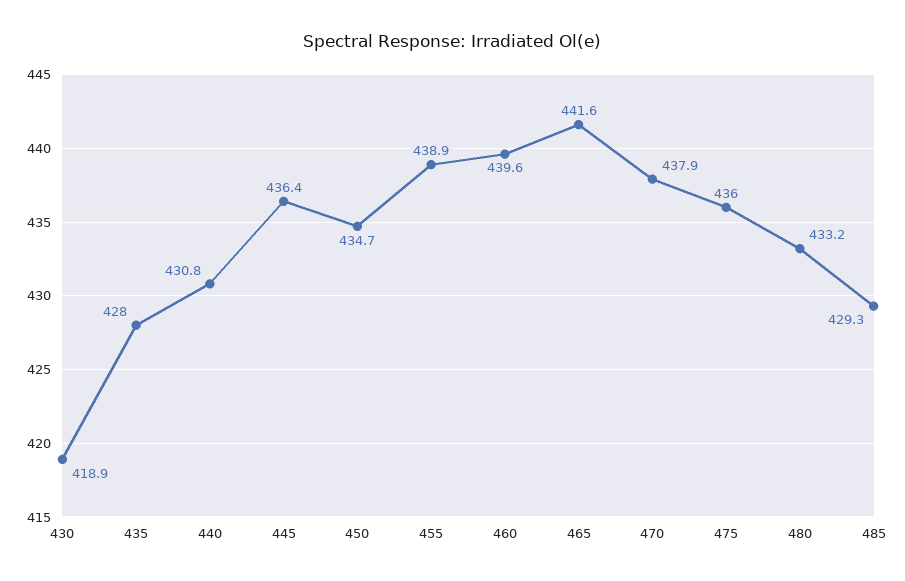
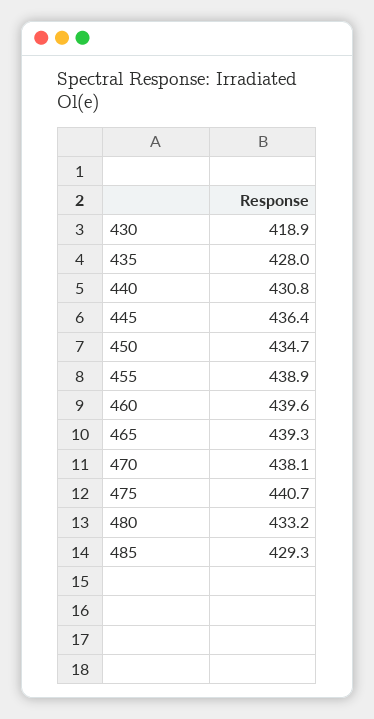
  {
    "430": 418.9,
    "435": 428,
    "440": 430.8,
    "445": 436.4,
    "450": 434.7,
    "455": 438.9,
    "460": 439.6,
-   "465": 441.6,
+   "465": 439.3,
-   "470": 437.9,
+   "470": 438.1,
-   "475": 436,
+   "475": 440.7,
    "480": 433.2,
    "485": 429.3
  }

